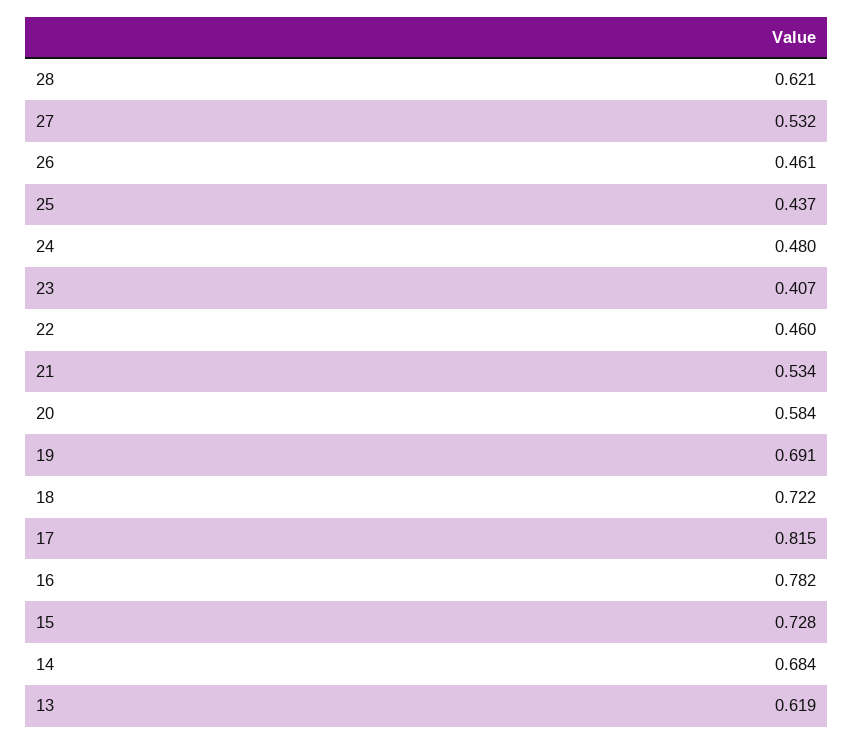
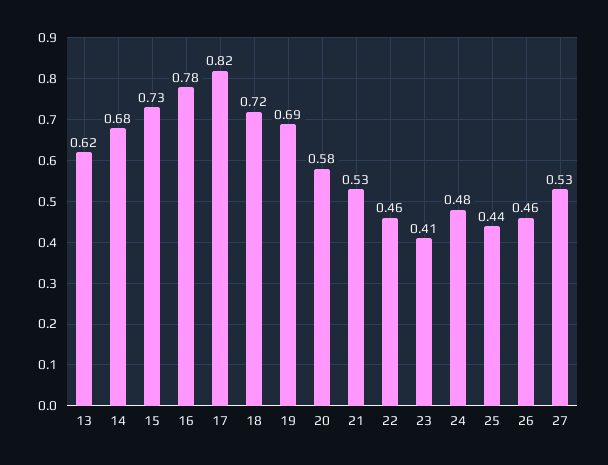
  {
-   "28": 0.621,
    "27": 0.532,
    "26": 0.461,
    "25": 0.437,
    "24": 0.48,
    "23": 0.407,
    "22": 0.46,
    "21": 0.534,
    "20": 0.584,
    "19": 0.691,
    "18": 0.722,
    "17": 0.815,
    "16": 0.782,
    "15": 0.728,
    "14": 0.684,
    "13": 0.619
  }

